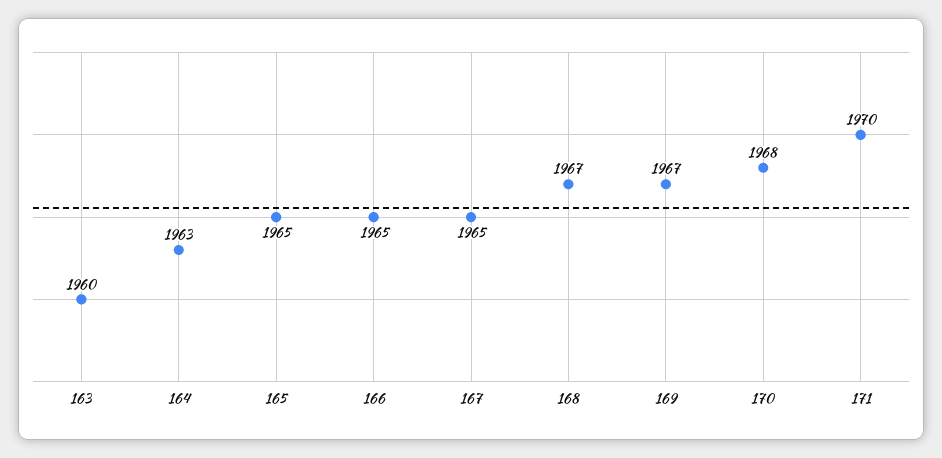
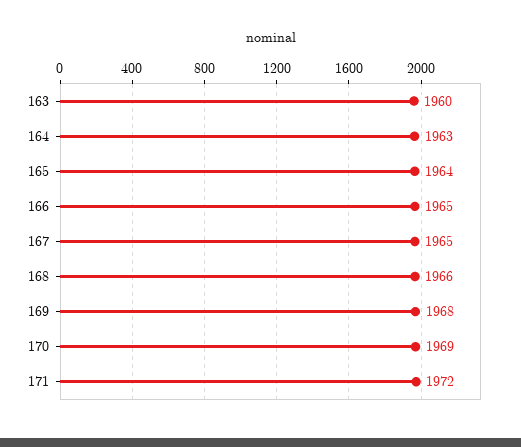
  {
    "163": 1960,
    "164": 1963,
-   "165": 1965,
+   "165": 1964,
    "166": 1965,
    "167": 1965,
-   "168": 1967,
+   "168": 1966,
-   "169": 1967,
+   "169": 1968,
-   "170": 1968,
+   "170": 1969,
-   "171": 1970
+   "171": 1972
  }

